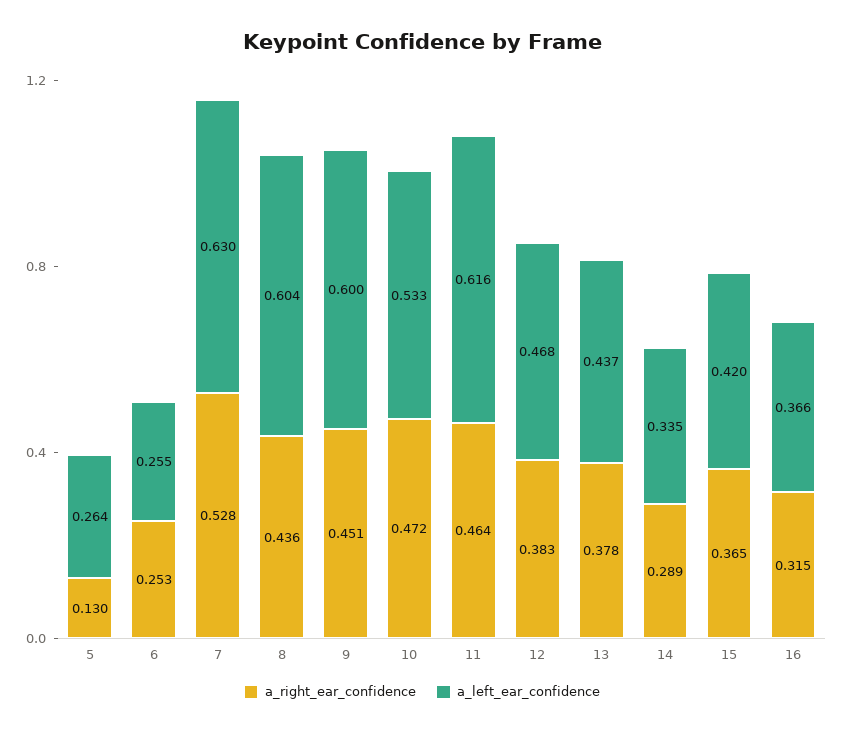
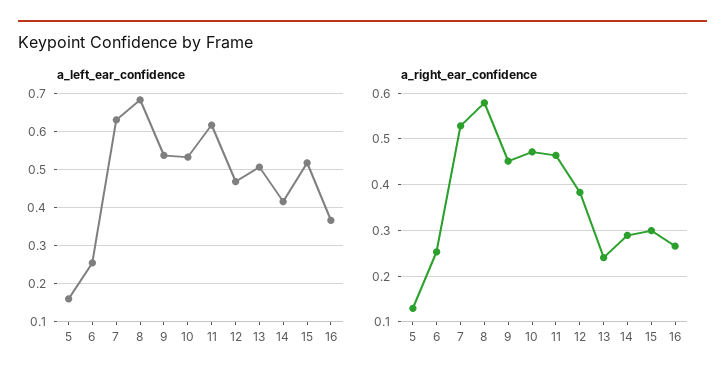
  {
    "a_right_ear_confidence": {
      "5": 0.13,
      "6": 0.253,
      "7": 0.528,
-     "8": 0.436,
+     "8": 0.58,
      "9": 0.451,
      "10": 0.472,
      "11": 0.464,
      "12": 0.383,
-     "13": 0.378,
+     "13": 0.24,
      "14": 0.289,
-     "15": 0.365,
+     "15": 0.3,
-     "16": 0.315
+     "16": 0.26
    },
    "a_left_ear_confidence": {
-     "5": 0.264,
+     "5": 0.16,
      "6": 0.255,
      "7": 0.63,
-     "8": 0.604,
+     "8": 0.68,
-     "9": 0.6,
+     "9": 0.54,
      "10": 0.533,
      "11": 0.616,
      "12": 0.468,
-     "13": 0.437,
+     "13": 0.5,
-     "14": 0.335,
+     "14": 0.42,
-     "15": 0.42,
+     "15": 0.52,
      "16": 0.366
    }
  }

